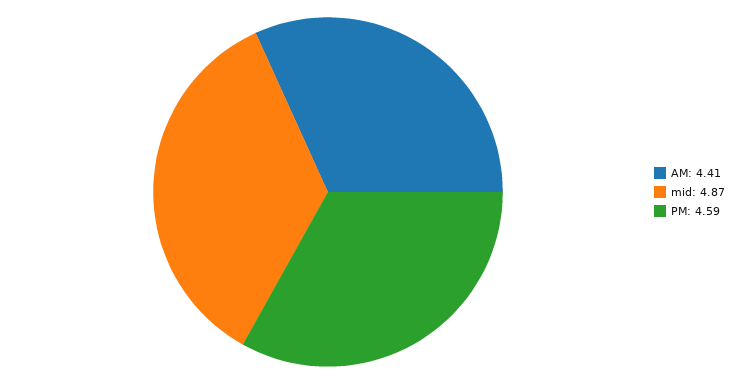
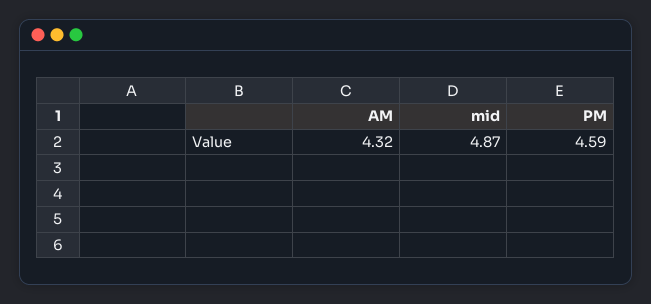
  {
-   "AM": 4.41,
+   "AM": 4.32,
    "mid": 4.87,
    "PM": 4.59
  }

